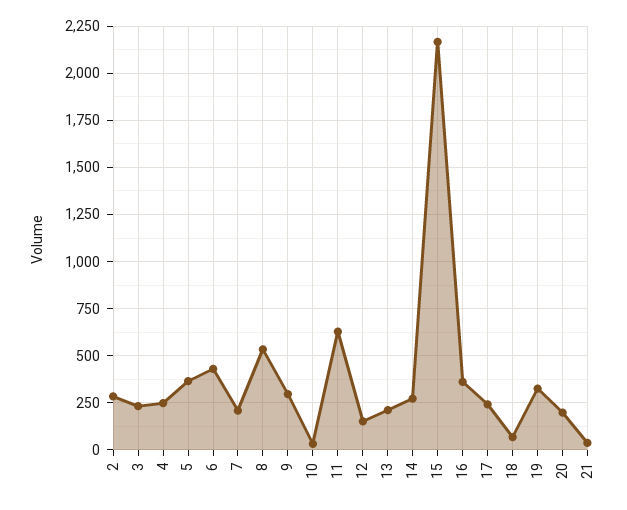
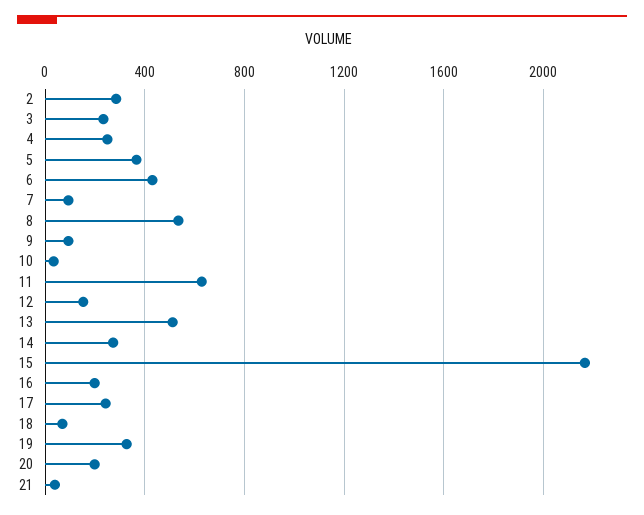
  {
    "2": 300,
    "3": 250,
    "4": 250,
    "5": 350,
    "6": 450,
-   "7": 200,
+   "7": 100,
    "8": 550,
-   "9": 300,
+   "9": 100,
    "10": 50,
    "11": 650,
    "12": 150,
-   "13": 200,
+   "13": 500,
    "14": 250,
    "15": 2150,
-   "16": 350,
+   "16": 200,
    "17": 250,
    "18": 50,
    "19": 350,
    "20": 200,
    "21": 50
  }

